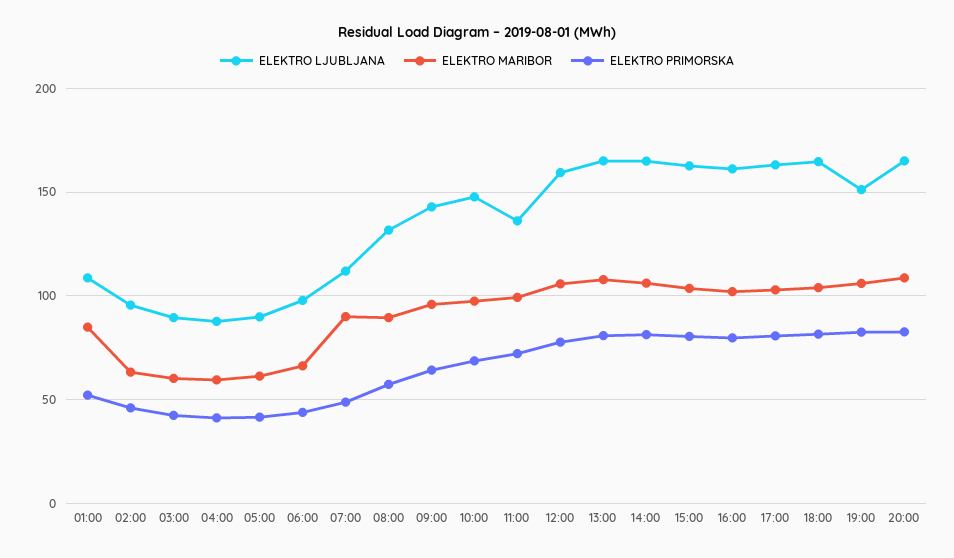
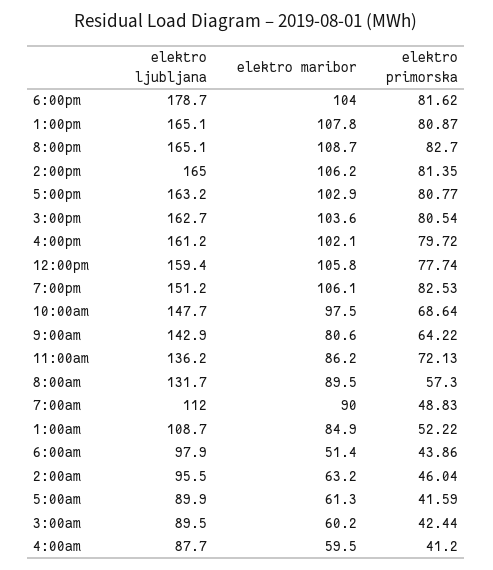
  {
    "ELEKTRO LJUBLJANA": {
      "01:00": 108.7,
      "02:00": 95.5,
      "03:00": 89.5,
      "04:00": 87.7,
      "05:00": 89.9,
      "06:00": 97.9,
      "07:00": 112,
      "08:00": 131.7,
      "09:00": 142.9,
      "10:00": 147.7,
      "11:00": 136.2,
      "12:00": 159.4,
      "13:00": 165.1,
      "14:00": 165,
      "15:00": 162.7,
      "16:00": 161.2,
      "17:00": 163.2,
-     "18:00": 165,
+     "18:00": 178.7,
      "19:00": 151.2,
      "20:00": 165.1
    },
    "ELEKTRO MARIBOR": {
      "01:00": 84.9,
      "02:00": 63.2,
      "03:00": 60.2,
      "04:00": 59.5,
      "05:00": 61.3,
-     "06:00": 65,
+     "06:00": 51.4,
      "07:00": 90,
      "08:00": 89.5,
-     "09:00": 95,
+     "09:00": 80.6,
      "10:00": 97.5,
-     "11:00": 100,
+     "11:00": 86.2,
      "12:00": 105.8,
      "13:00": 107.8,
      "14:00": 106.2,
      "15:00": 103.6,
      "16:00": 102.1,
      "17:00": 102.9,
      "18:00": 104,
      "19:00": 106.1,
      "20:00": 108.7
    },
    "ELEKTRO PRIMORSKA": {
      "01:00": 52.22,
      "02:00": 46.04,
      "03:00": 42.44,
      "04:00": 41.2,
      "05:00": 41.59,
      "06:00": 43.86,
      "07:00": 48.83,
      "08:00": 57.3,
      "09:00": 64.22,
      "10:00": 68.64,
      "11:00": 72.13,
      "12:00": 77.74,
      "13:00": 80.87,
      "14:00": 81.35,
      "15:00": 80.54,
      "16:00": 79.72,
      "17:00": 80.77,
      "18:00": 81.62,
      "19:00": 82.53,
      "20:00": 82.7
    }
  }

